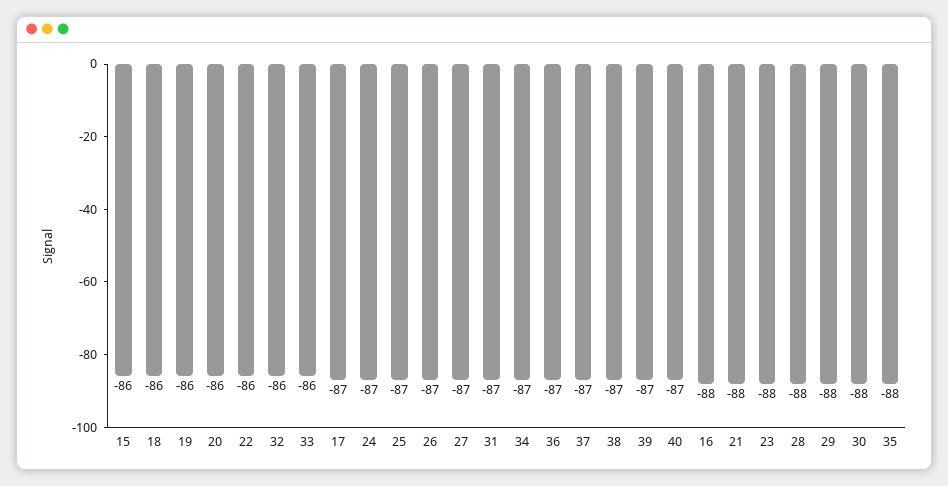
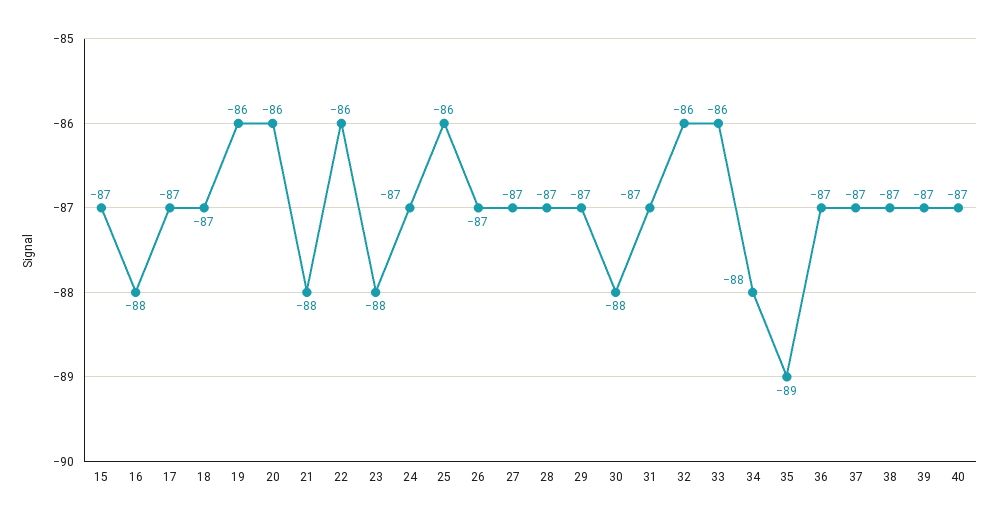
  {
-   "15": -86,
+   "15": -87,
-   "18": -86,
+   "18": -87,
    "19": -86,
    "20": -86,
    "22": -86,
    "32": -86,
    "33": -86,
    "17": -87,
    "24": -87,
-   "25": -87,
+   "25": -86,
    "26": -87,
    "27": -87,
    "31": -87,
-   "34": -87,
+   "34": -88,
    "36": -87,
    "37": -87,
    "38": -87,
    "39": -87,
    "40": -87,
    "16": -88,
    "21": -88,
    "23": -88,
-   "28": -88,
+   "28": -87,
-   "29": -88,
+   "29": -87,
    "30": -88,
-   "35": -88
+   "35": -89
  }

